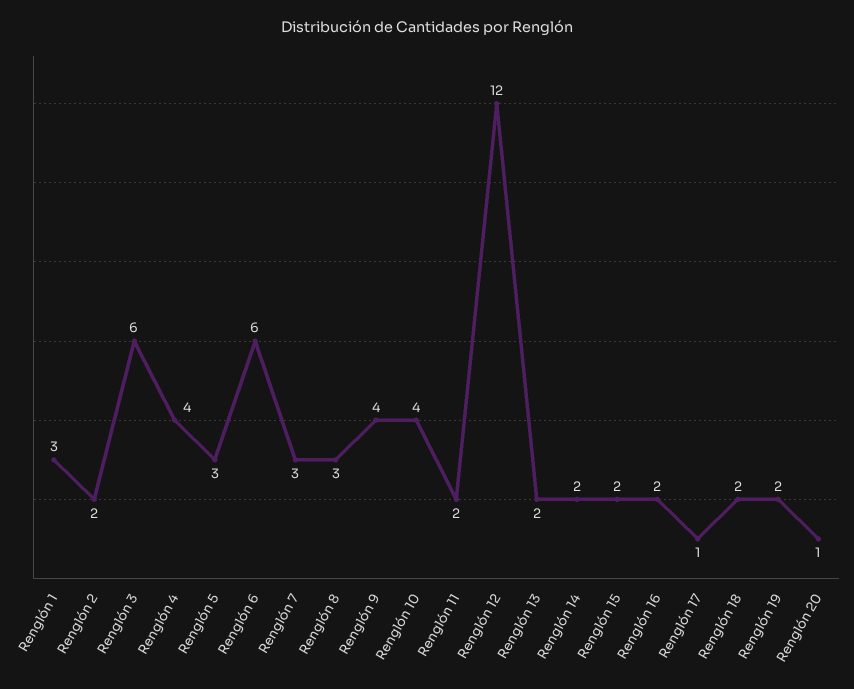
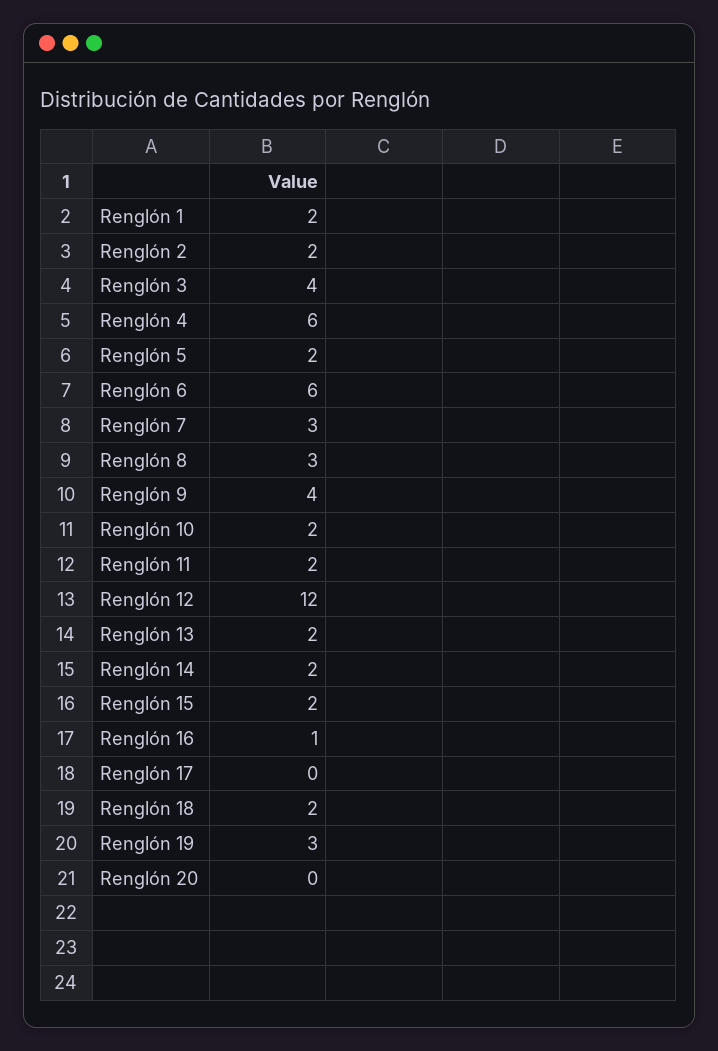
  {
-   "Renglón 1": 3,
+   "Renglón 1": 2,
    "Renglón 2": 2,
-   "Renglón 3": 6,
+   "Renglón 3": 4,
-   "Renglón 4": 4,
+   "Renglón 4": 6,
-   "Renglón 5": 3,
+   "Renglón 5": 2,
    "Renglón 6": 6,
    "Renglón 7": 3,
    "Renglón 8": 3,
    "Renglón 9": 4,
-   "Renglón 10": 4,
+   "Renglón 10": 2,
    "Renglón 11": 2,
    "Renglón 12": 12,
    "Renglón 13": 2,
    "Renglón 14": 2,
    "Renglón 15": 2,
-   "Renglón 16": 2,
+   "Renglón 16": 1,
-   "Renglón 17": 1,
+   "Renglón 17": 0,
    "Renglón 18": 2,
-   "Renglón 19": 2,
+   "Renglón 19": 3,
-   "Renglón 20": 1
+   "Renglón 20": 0
  }

